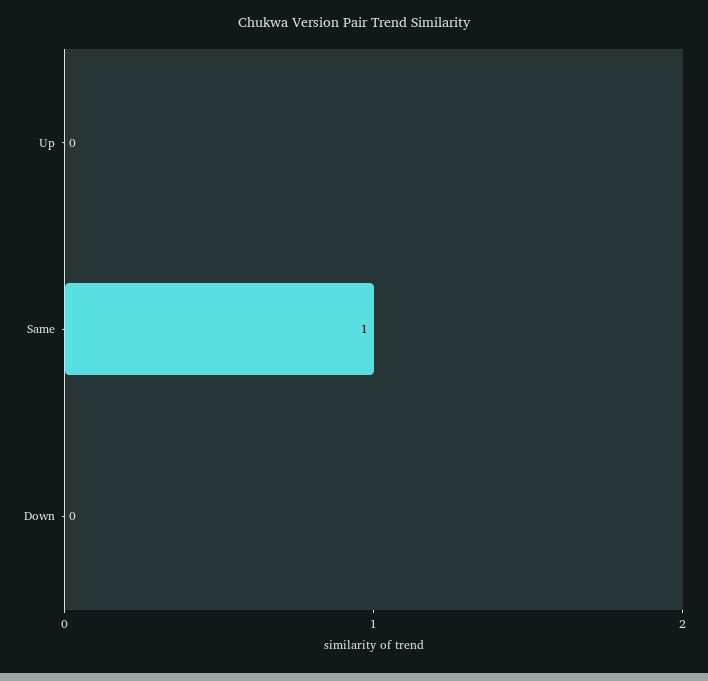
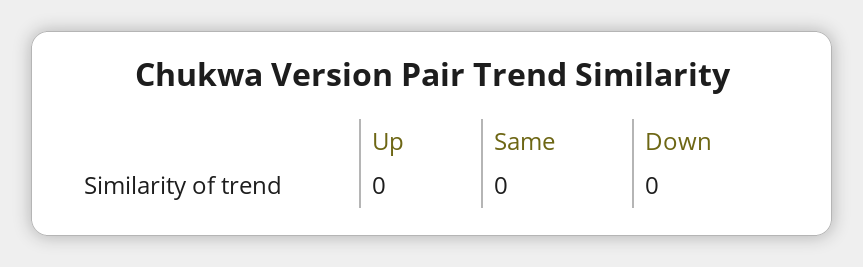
  {
    "Up": 0,
-   "Same": 1,
+   "Same": 0,
    "Down": 0
  }

